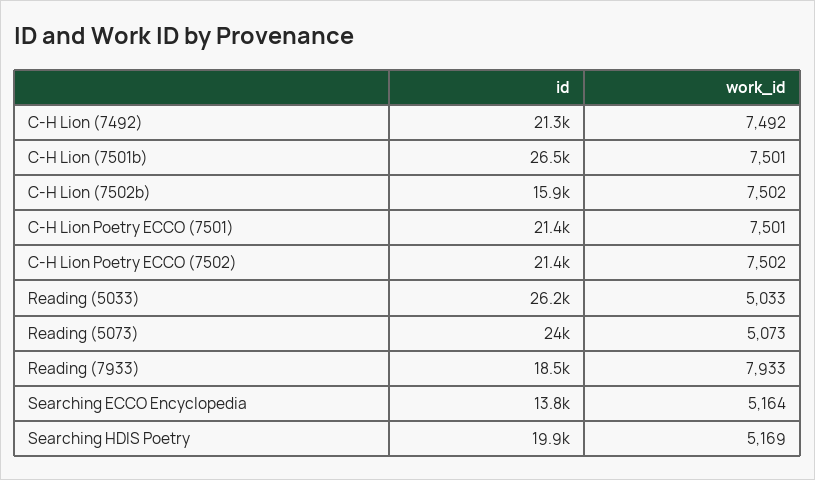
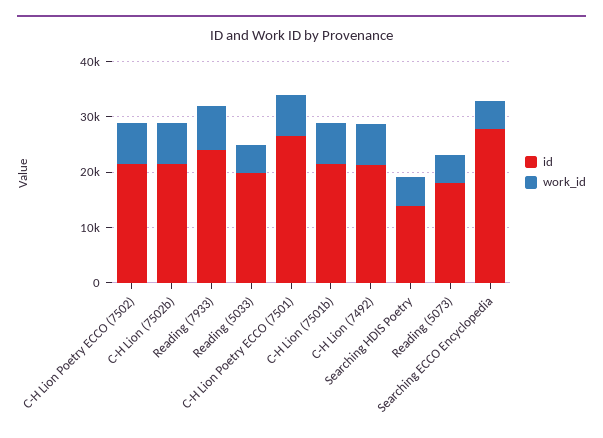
  {
    "id": {
      "C-H Lion (7492)": 21300,
-     "C-H Lion (7501b)": 26500,
+     "C-H Lion (7501b)": 22000,
-     "C-H Lion (7502b)": 15900,
+     "C-H Lion (7502b)": 22000,
-     "C-H Lion Poetry ECCO (7501)": 21400,
+     "C-H Lion Poetry ECCO (7501)": 26000,
      "C-H Lion Poetry ECCO (7502)": 21400,
-     "Reading (5033)": 26200,
+     "Reading (5033)": 20000,
-     "Reading (5073)": 24000,
+     "Reading (5073)": 18000,
-     "Reading (7933)": 18500,
+     "Reading (7933)": 24000,
-     "Searching ECCO Encyclopedia": 13800,
+     "Searching ECCO Encyclopedia": 28000,
-     "Searching HDIS Poetry": 19900
+     "Searching HDIS Poetry": 14000
    },
    "work_id": {
      "C-H Lion (7492)": 7492,
      "C-H Lion (7501b)": 7501,
      "C-H Lion (7502b)": 7502,
      "C-H Lion Poetry ECCO (7501)": 7501,
      "C-H Lion Poetry ECCO (7502)": 7502,
      "Reading (5033)": 5033,
      "Reading (5073)": 5073,
      "Reading (7933)": 7933,
      "Searching ECCO Encyclopedia": 5164,
      "Searching HDIS Poetry": 5169
    }
  }

